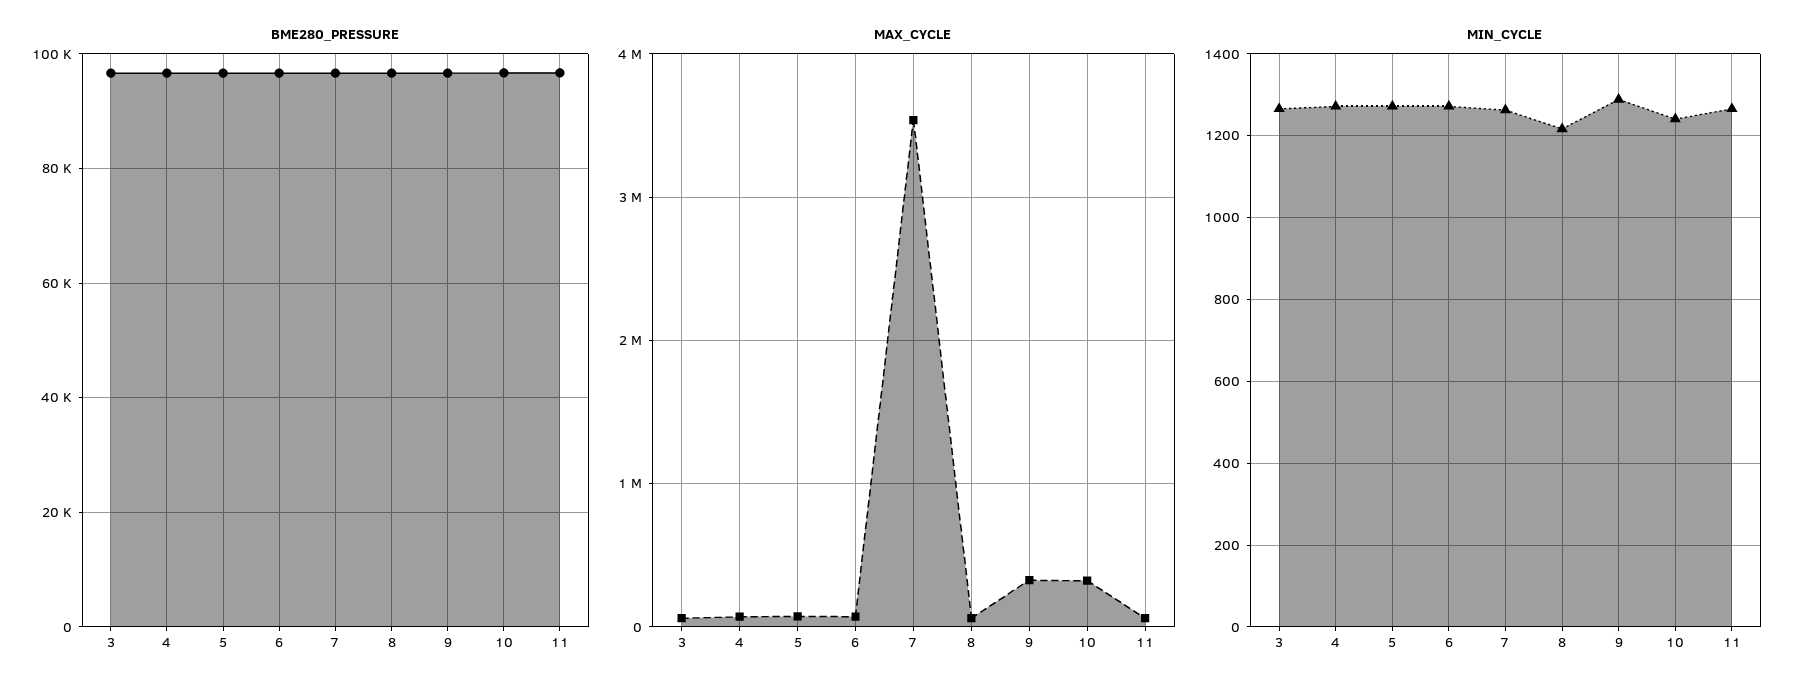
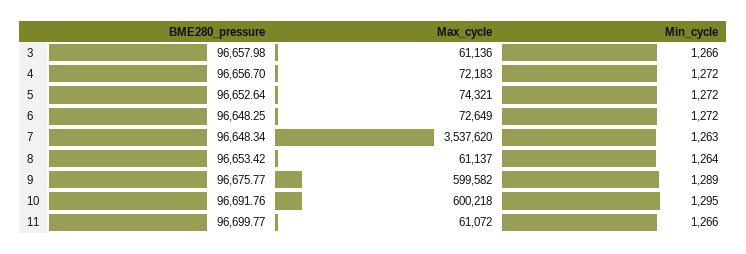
  {
    "BME280_PRESSURE": {
      "3": 96657.98,
      "4": 96656.7,
      "5": 96652.64,
      "6": 96648.25,
      "7": 96648.34,
      "8": 96653.42,
      "9": 96675.77,
      "10": 96691.76,
      "11": 96699.77
    },
    "MAX_CYCLE": {
      "3": 61136,
      "4": 72183,
      "5": 74321,
      "6": 72649,
      "7": 3537620,
      "8": 61137,
-     "9": 300000,
+     "9": 599582,
-     "10": 300000,
+     "10": 600218,
      "11": 61072
    },
    "MIN_CYCLE": {
      "3": 1266,
      "4": 1272,
      "5": 1272,
      "6": 1272,
      "7": 1263,
-     "8": 1220,
+     "8": 1264,
      "9": 1289,
-     "10": 1240,
+     "10": 1295,
      "11": 1266
    }
  }

